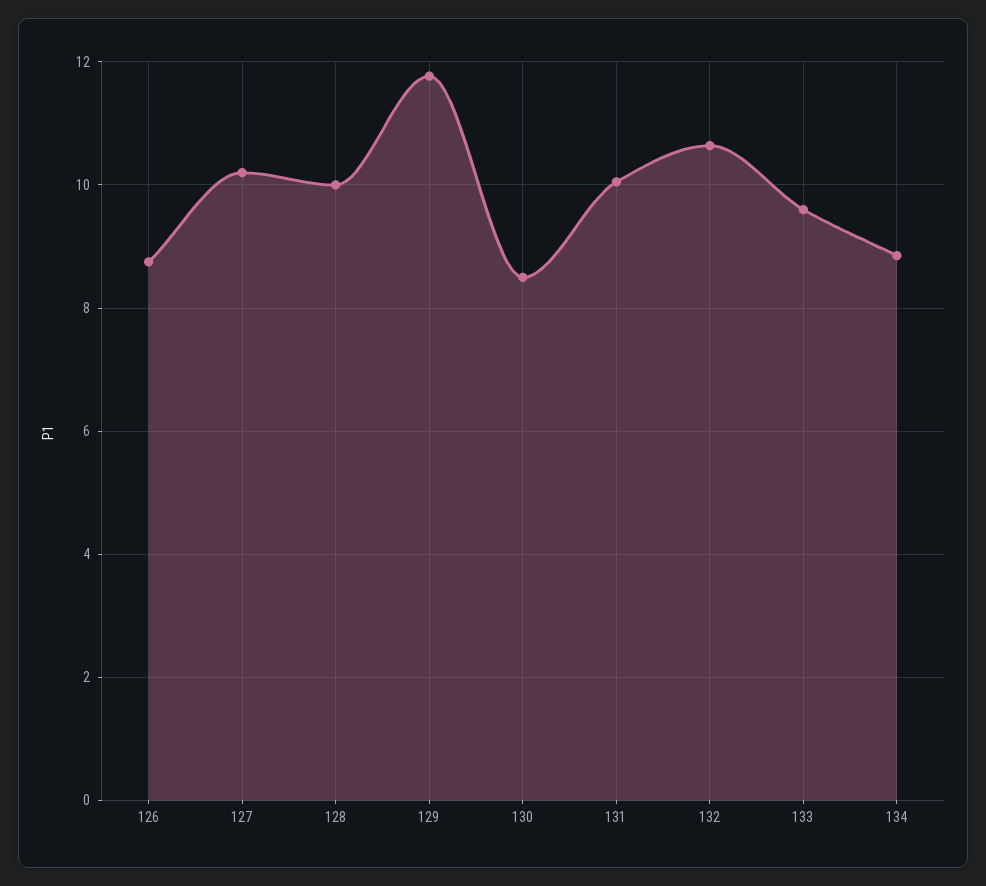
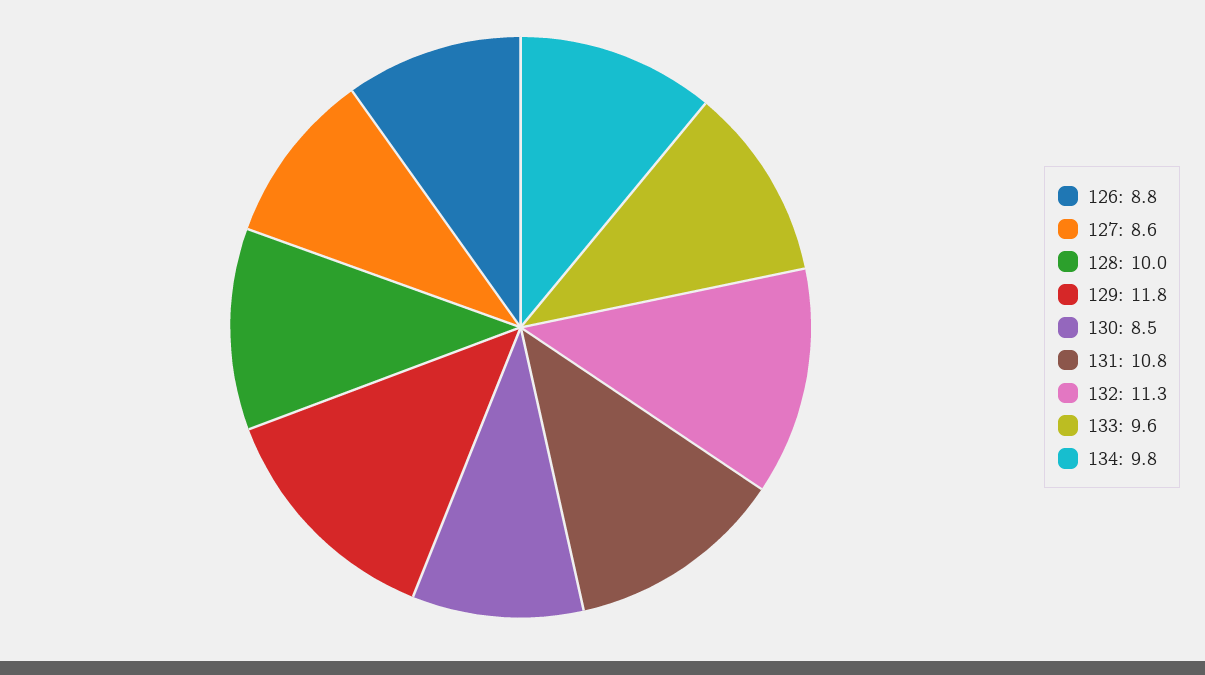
  {
    "126": 8.8,
-   "127": 10.2,
+   "127": 8.6,
    "128": 10,
    "129": 11.8,
    "130": 8.5,
-   "131": 10,
+   "131": 10.8,
-   "132": 10.6,
+   "132": 11.3,
    "133": 9.6,
-   "134": 8.8
+   "134": 9.8
  }

